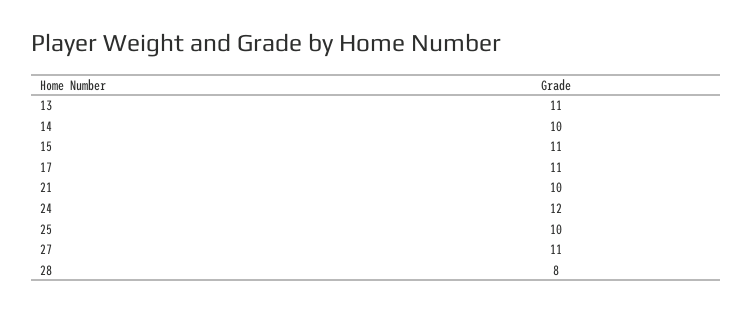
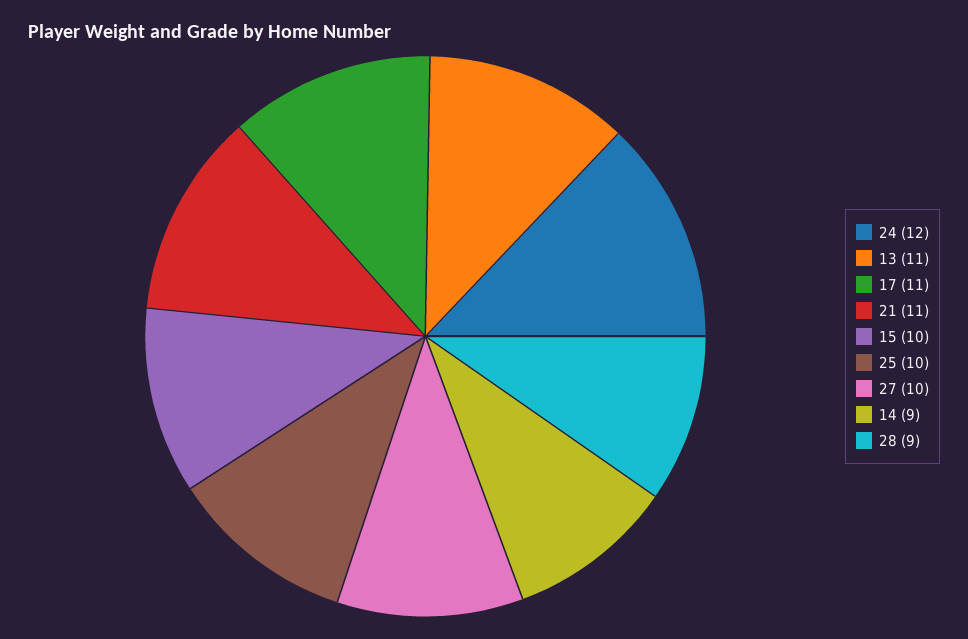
  {
    "13": 11,
-   "14": 10,
+   "14": 9,
-   "15": 11,
+   "15": 10,
    "17": 11,
-   "21": 10,
+   "21": 11,
    "24": 12,
    "25": 10,
-   "27": 11,
+   "27": 10,
-   "28": 8
+   "28": 9
  }

